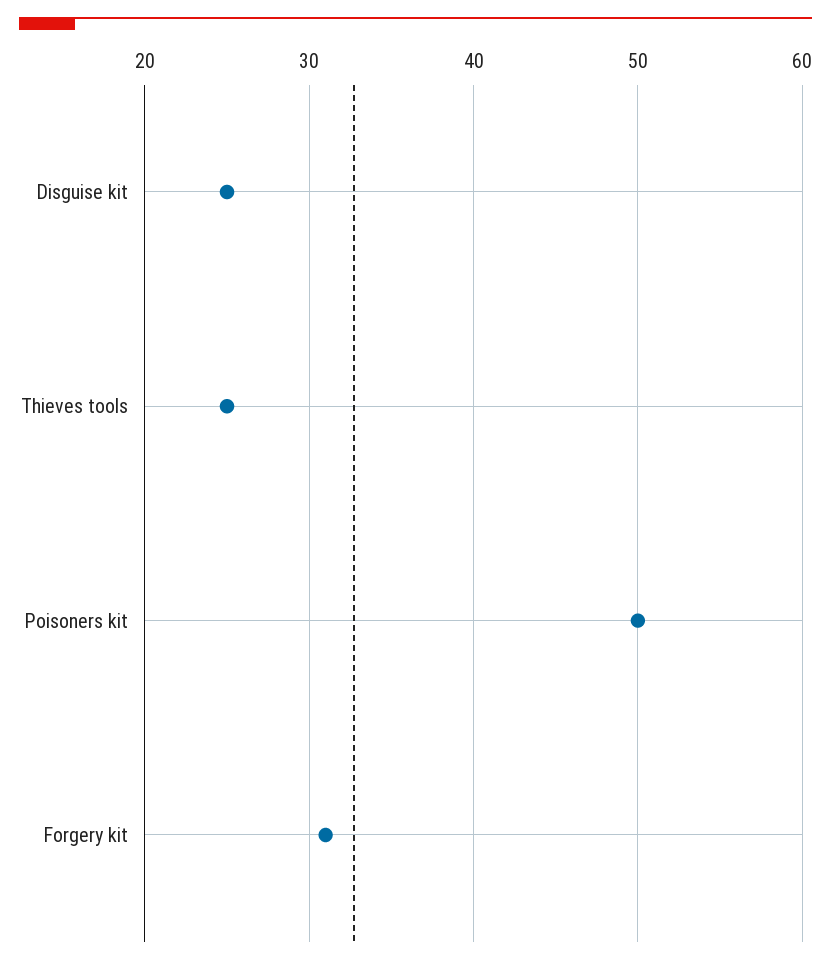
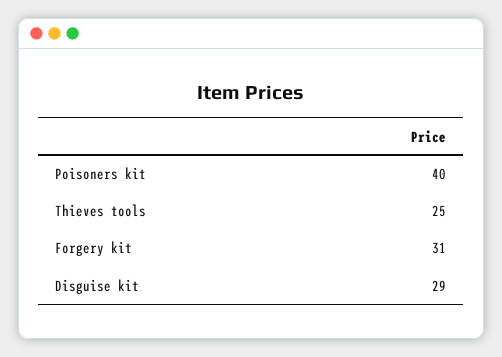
  {
-   "Disguise kit": 25,
+   "Disguise kit": 29,
    "Thieves tools": 25,
-   "Poisoners kit": 50,
+   "Poisoners kit": 40,
    "Forgery kit": 31
  }

